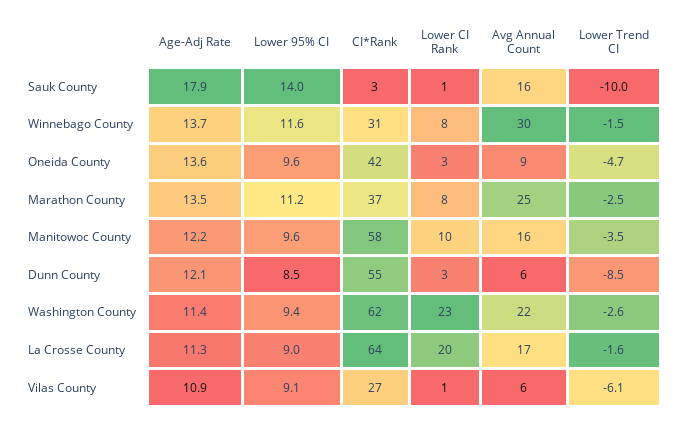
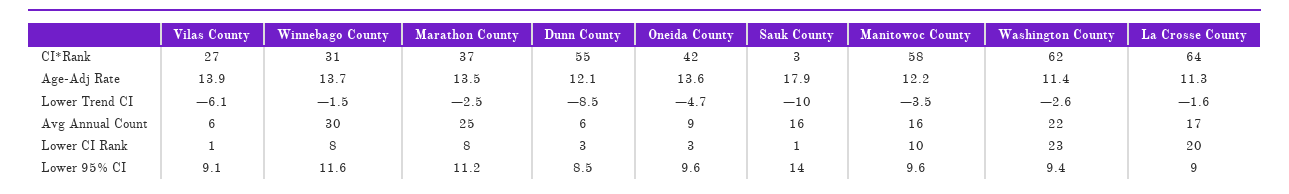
  {
    "Age-Adj Rate": {
      "Sauk County": 17.9,
      "Winnebago County": 13.7,
      "Oneida County": 13.6,
      "Marathon County": 13.5,
      "Manitowoc County": 12.2,
      "Dunn County": 12.1,
      "Washington County": 11.4,
      "La Crosse County": 11.3,
-     "Vilas County": 10.9
+     "Vilas County": 13.9
    },
    "Lower 95% CI": {
      "Sauk County": 14,
      "Winnebago County": 11.6,
      "Oneida County": 9.6,
      "Marathon County": 11.2,
      "Manitowoc County": 9.6,
      "Dunn County": 8.5,
      "Washington County": 9.4,
      "La Crosse County": 9,
      "Vilas County": 9.1
    },
    "CI*Rank": {
      "Sauk County": 3,
      "Winnebago County": 31,
      "Oneida County": 42,
      "Marathon County": 37,
      "Manitowoc County": 58,
      "Dunn County": 55,
      "Washington County": 62,
      "La Crosse County": 64,
      "Vilas County": 27
    },
    "Lower CI Rank": {
      "Sauk County": 1,
      "Winnebago County": 8,
      "Oneida County": 3,
      "Marathon County": 8,
      "Manitowoc County": 10,
      "Dunn County": 3,
      "Washington County": 23,
      "La Crosse County": 20,
      "Vilas County": 1
    },
    "Avg Annual Count": {
      "Sauk County": 16,
      "Winnebago County": 30,
      "Oneida County": 9,
      "Marathon County": 25,
      "Manitowoc County": 16,
      "Dunn County": 6,
      "Washington County": 22,
      "La Crosse County": 17,
      "Vilas County": 6
    },
    "Lower Trend CI": {
      "Sauk County": -10,
      "Winnebago County": -1.5,
      "Oneida County": -4.7,
      "Marathon County": -2.5,
      "Manitowoc County": -3.5,
      "Dunn County": -8.5,
      "Washington County": -2.6,
      "La Crosse County": -1.6,
      "Vilas County": -6.1
    }
  }

